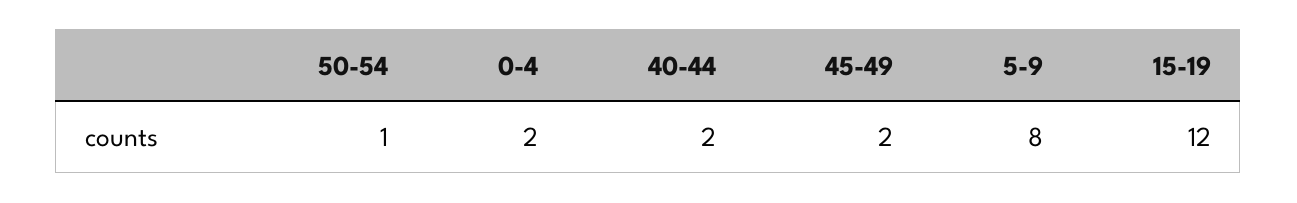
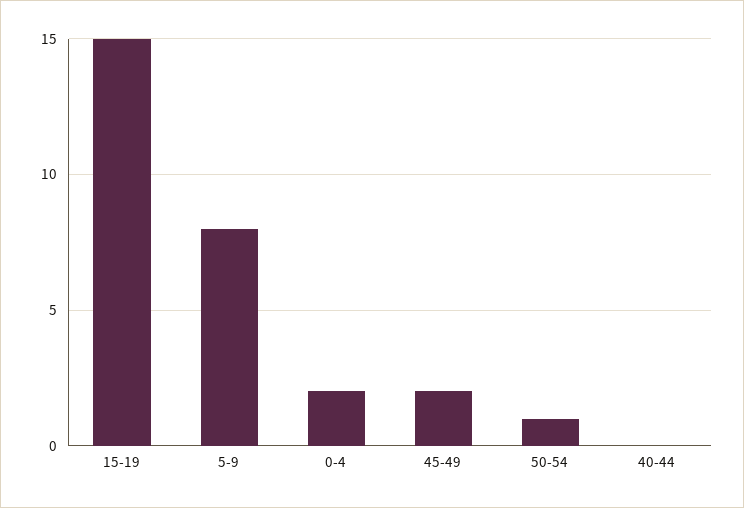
  {
    "50-54": 1,
    "0-4": 2,
-   "40-44": 2,
+   "40-44": 0,
    "45-49": 2,
    "5-9": 8,
-   "15-19": 12
+   "15-19": 15
  }

